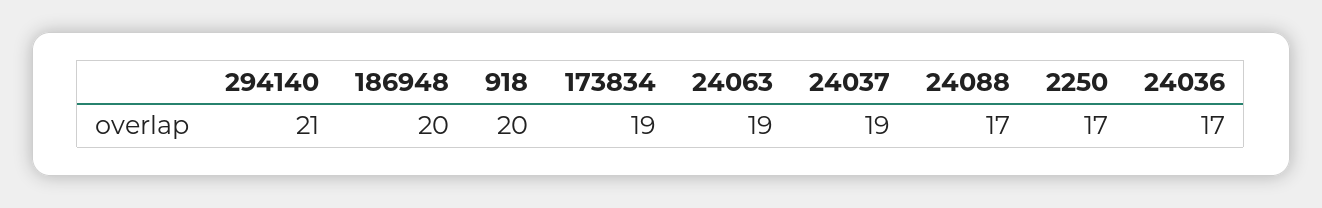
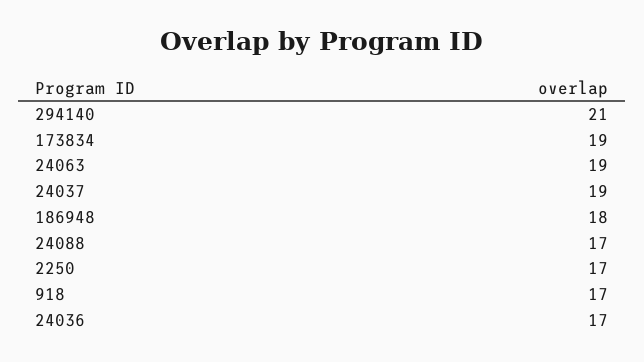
  {
    "294140": 21,
-   "186948": 20,
+   "186948": 18,
-   "918": 20,
+   "918": 17,
    "173834": 19,
    "24063": 19,
    "24037": 19,
    "24088": 17,
    "2250": 17,
    "24036": 17
  }

